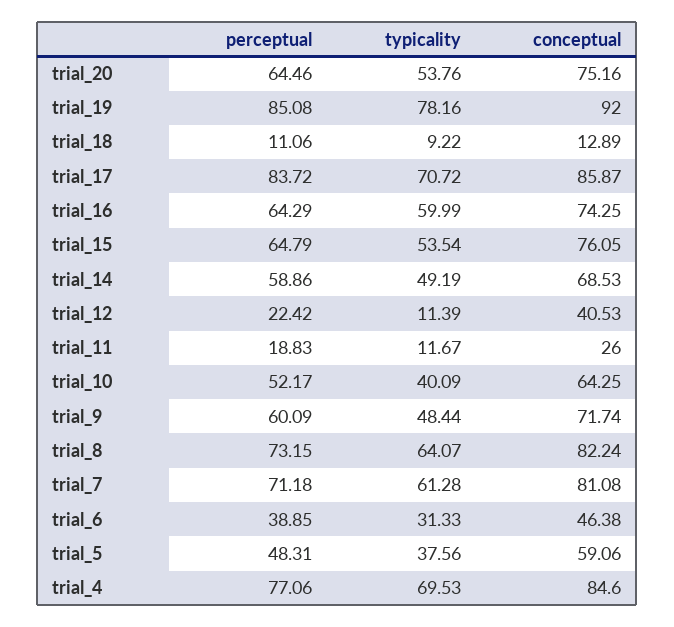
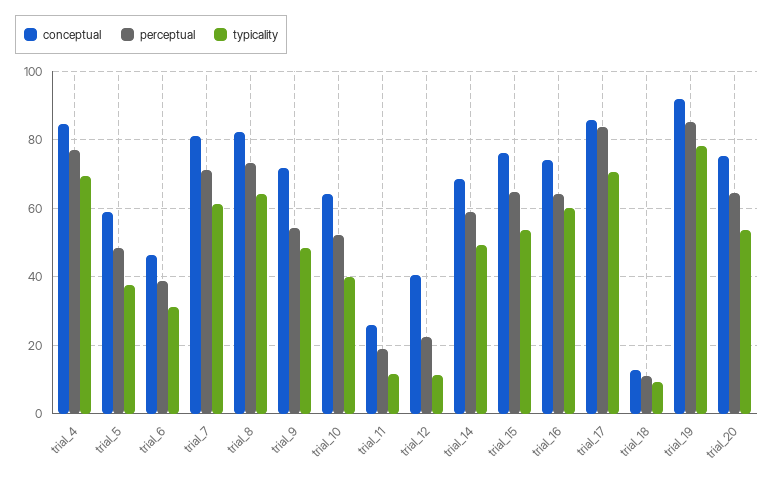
  {
    "perceptual": {
      "trial_20": 64.46,
      "trial_19": 85.08,
      "trial_18": 11.06,
      "trial_17": 83.72,
      "trial_16": 64.29,
      "trial_15": 64.79,
      "trial_14": 58.86,
      "trial_12": 22.42,
      "trial_11": 18.83,
      "trial_10": 52.17,
-     "trial_9": 60.09,
+     "trial_9": 54,
      "trial_8": 73.15,
      "trial_7": 71.18,
      "trial_6": 38.85,
      "trial_5": 48.31,
      "trial_4": 77.06
    },
    "typicality": {
      "trial_20": 53.76,
      "trial_19": 78.16,
      "trial_18": 9.22,
      "trial_17": 70.72,
      "trial_16": 59.99,
      "trial_15": 53.54,
      "trial_14": 49.19,
      "trial_12": 11.39,
      "trial_11": 11.67,
      "trial_10": 40.09,
      "trial_9": 48.44,
      "trial_8": 64.07,
      "trial_7": 61.28,
      "trial_6": 31.33,
      "trial_5": 37.56,
      "trial_4": 69.53
    },
    "conceptual": {
      "trial_20": 75.16,
      "trial_19": 92,
      "trial_18": 12.89,
      "trial_17": 85.87,
      "trial_16": 74.25,
      "trial_15": 76.05,
      "trial_14": 68.53,
      "trial_12": 40.53,
      "trial_11": 26,
      "trial_10": 64.25,
      "trial_9": 71.74,
      "trial_8": 82.24,
      "trial_7": 81.08,
      "trial_6": 46.38,
      "trial_5": 59.06,
      "trial_4": 84.6
    }
  }

